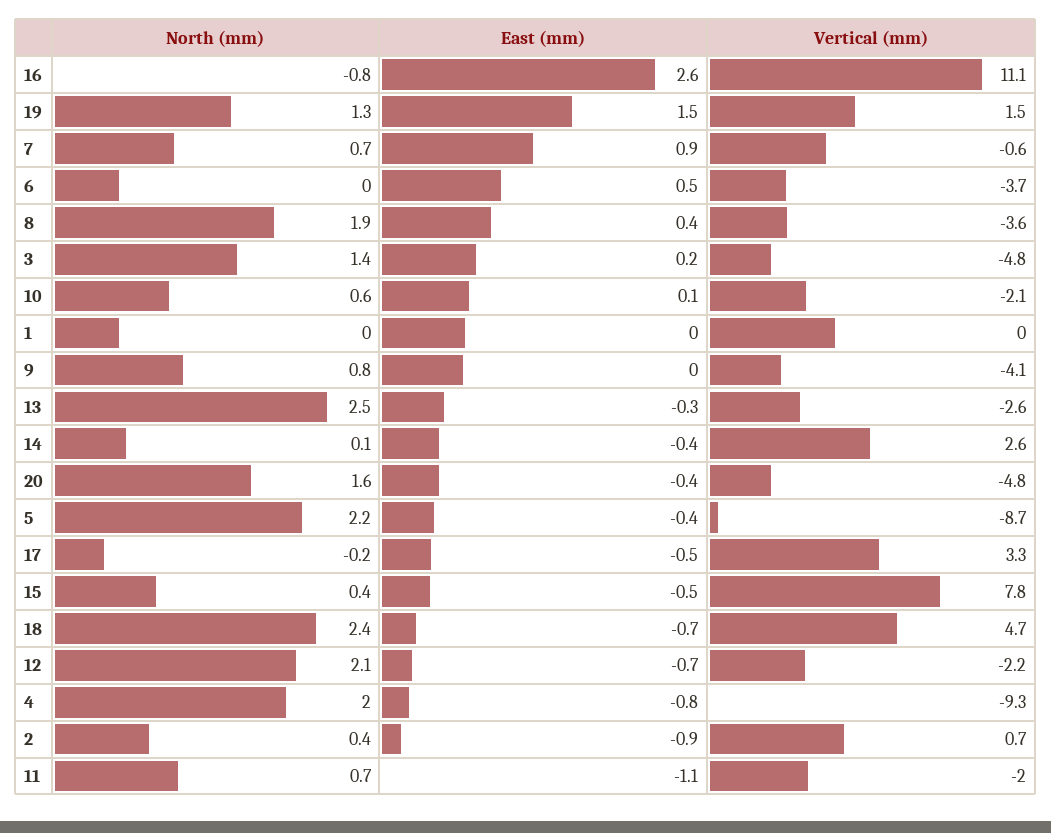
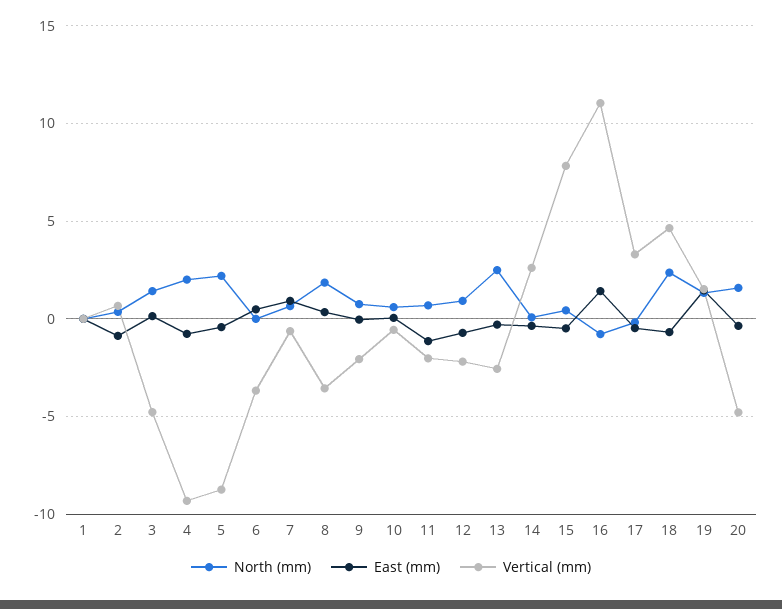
  {
    "North (mm)": {
      "16": -0.8,
      "19": 1.3,
      "7": 0.7,
      "6": 0,
      "8": 1.9,
      "3": 1.4,
      "10": 0.6,
      "1": 0,
      "9": 0.8,
      "13": 2.5,
      "14": 0.1,
      "20": 1.6,
      "5": 2.2,
      "17": -0.2,
      "15": 0.4,
      "18": 2.4,
-     "12": 2.1,
+     "12": 1,
      "4": 2,
      "2": 0.4,
      "11": 0.7
    },
    "East (mm)": {
-     "16": 2.6,
+     "16": 1.5,
      "19": 1.5,
      "7": 0.9,
      "6": 0.5,
      "8": 0.4,
      "3": 0.2,
      "10": 0.1,
      "1": 0,
      "9": 0,
      "13": -0.3,
      "14": -0.4,
      "20": -0.4,
      "5": -0.4,
      "17": -0.5,
      "15": -0.5,
      "18": -0.7,
      "12": -0.7,
      "4": -0.8,
      "2": -0.9,
      "11": -1.1
    },
    "Vertical (mm)": {
      "16": 11.1,
      "19": 1.5,
      "7": -0.6,
      "6": -3.7,
      "8": -3.6,
      "3": -4.8,
-     "10": -2.1,
+     "10": -0.5,
      "1": 0,
-     "9": -4.1,
+     "9": -2,
      "13": -2.6,
      "14": 2.6,
      "20": -4.8,
      "5": -8.7,
      "17": 3.3,
      "15": 7.8,
      "18": 4.7,
      "12": -2.2,
      "4": -9.3,
      "2": 0.7,
      "11": -2
    }
  }

